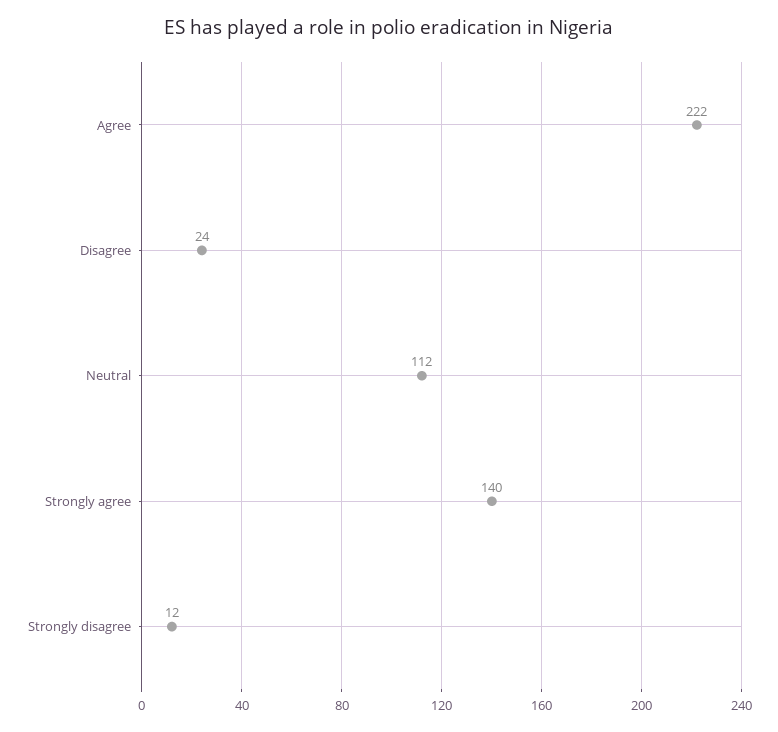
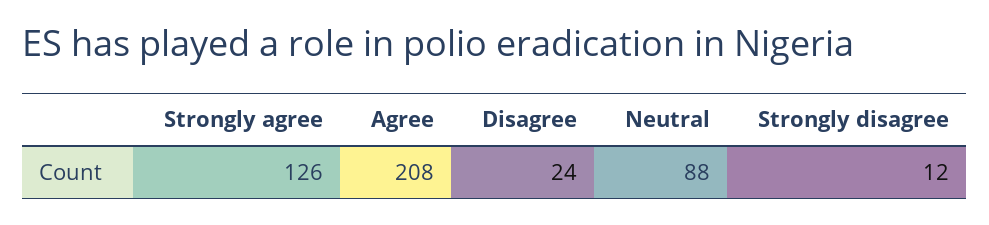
  {
-   "Agree": 222,
+   "Agree": 208,
    "Disagree": 24,
-   "Neutral": 112,
+   "Neutral": 88,
-   "Strongly agree": 140,
+   "Strongly agree": 126,
    "Strongly disagree": 12
  }

